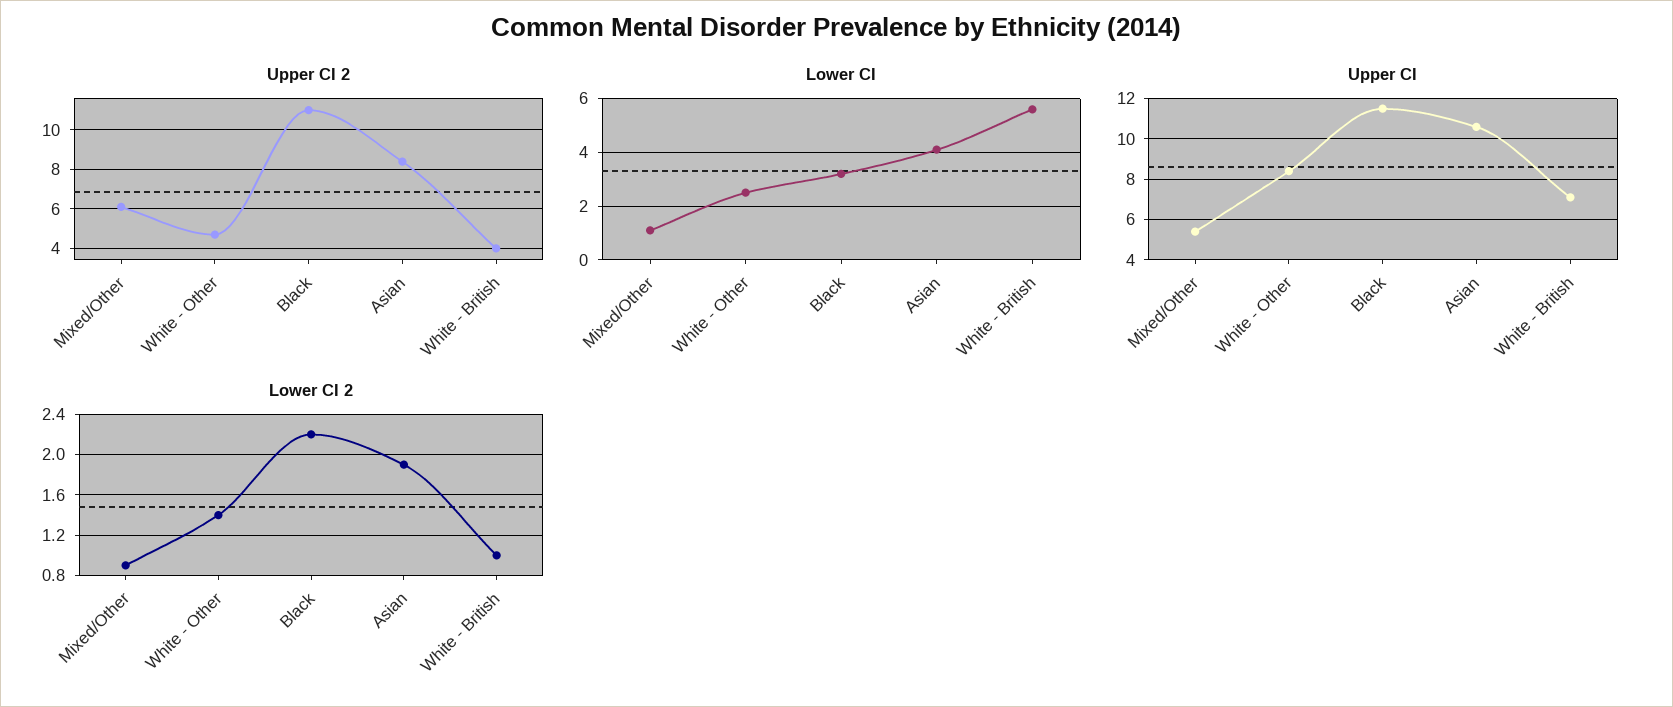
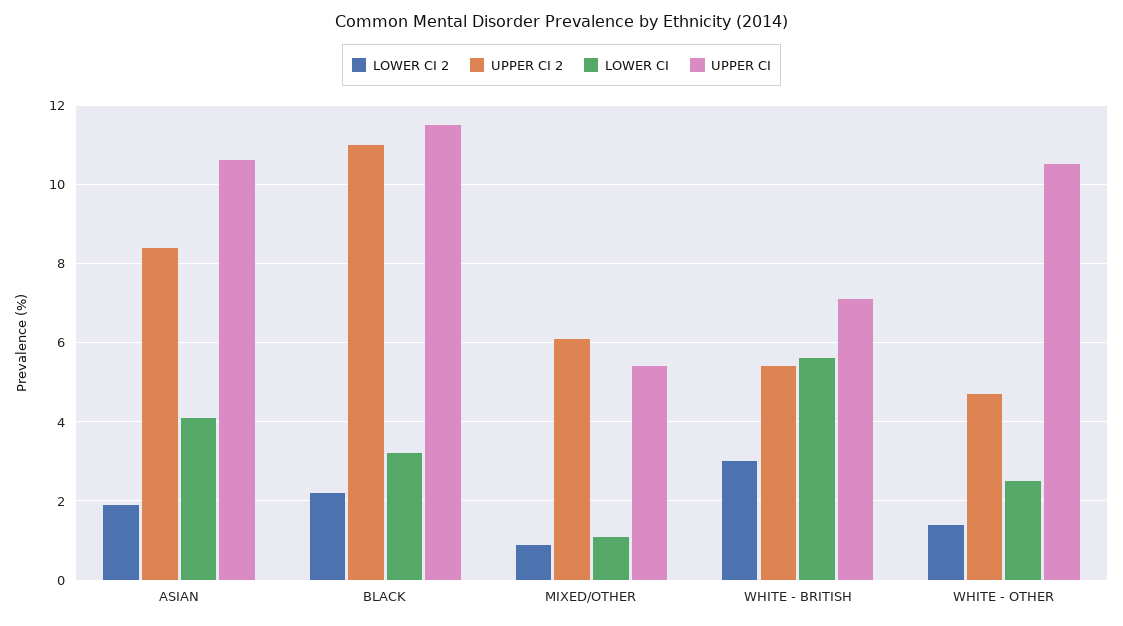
  {
    "Upper CI 2": {
      "Mixed/Other": 6,
      "White - Other": 4.5,
      "Black": 11,
      "Asian": 8.5,
-     "White - British": 4
+     "White - British": 5.5
    },
    "Lower CI": {
      "Mixed/Other": 1,
      "White - Other": 2.5,
      "Black": 3,
      "Asian": 4,
      "White - British": 5.5
    },
    "Upper CI": {
      "Mixed/Other": 5.5,
-     "White - Other": 8.5,
+     "White - Other": 10.5,
      "Black": 11.5,
      "Asian": 10.5,
      "White - British": 7
    },
    "Lower CI 2": {
      "Mixed/Other": 0.9,
      "White - Other": 1.4,
      "Black": 2.2,
      "Asian": 1.9,
-     "White - British": 1
+     "White - British": 3
    }
  }

